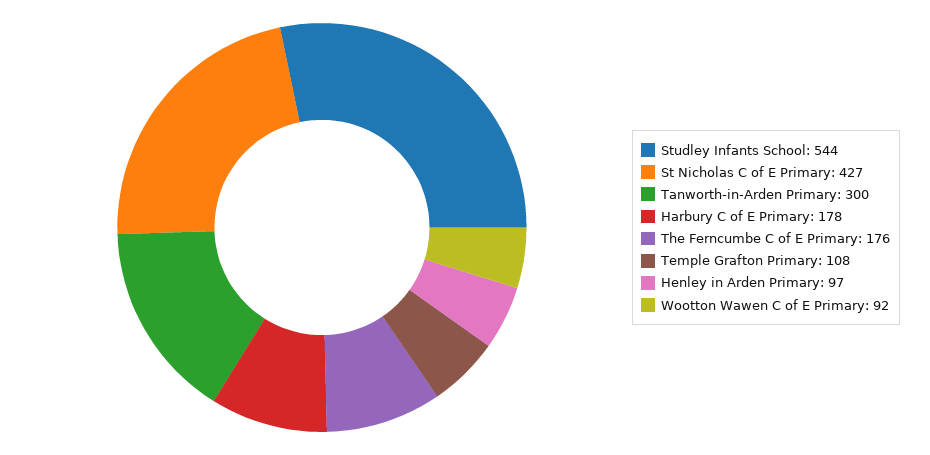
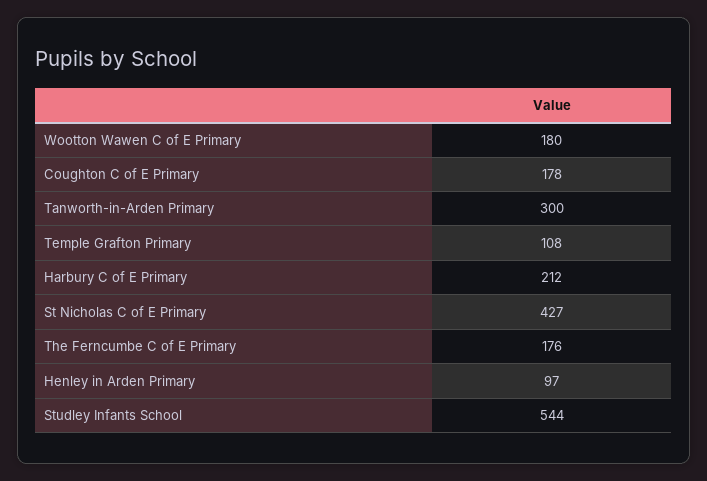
  {
    "Studley Infants School": 544,
    "St Nicholas C of E Primary": 427,
    "Tanworth-in-Arden Primary": 300,
-   "Harbury C of E Primary": 178,
+   "Harbury C of E Primary": 212,
    "The Ferncumbe C of E Primary": 176,
    "Temple Grafton Primary": 108,
    "Henley in Arden Primary": 97,
-   "Wootton Wawen C of E Primary": 92
+   "Wootton Wawen C of E Primary": 180,
+   "Coughton C of E Primary": 178
  }

